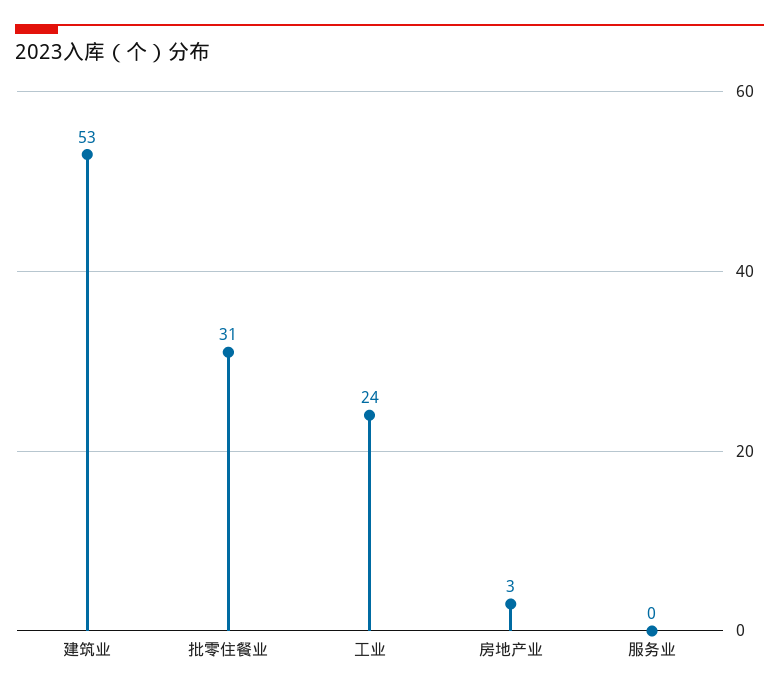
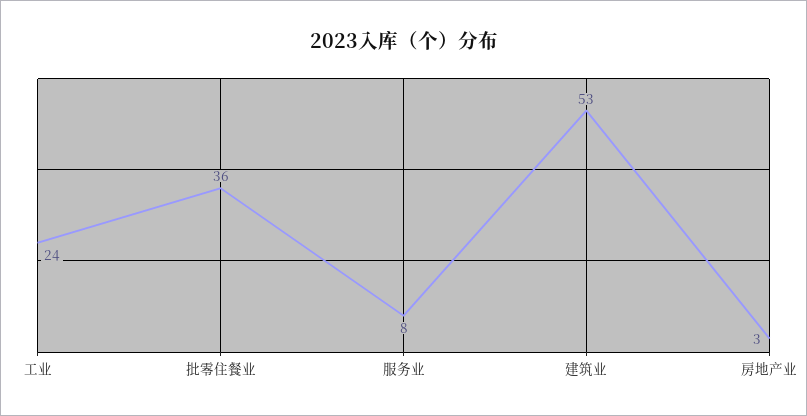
  {
    "建筑业": 53,
-   "批零住餐业": 31,
+   "批零住餐业": 36,
    "工业": 24,
    "房地产业": 3,
-   "服务业": 0
+   "服务业": 8
  }

